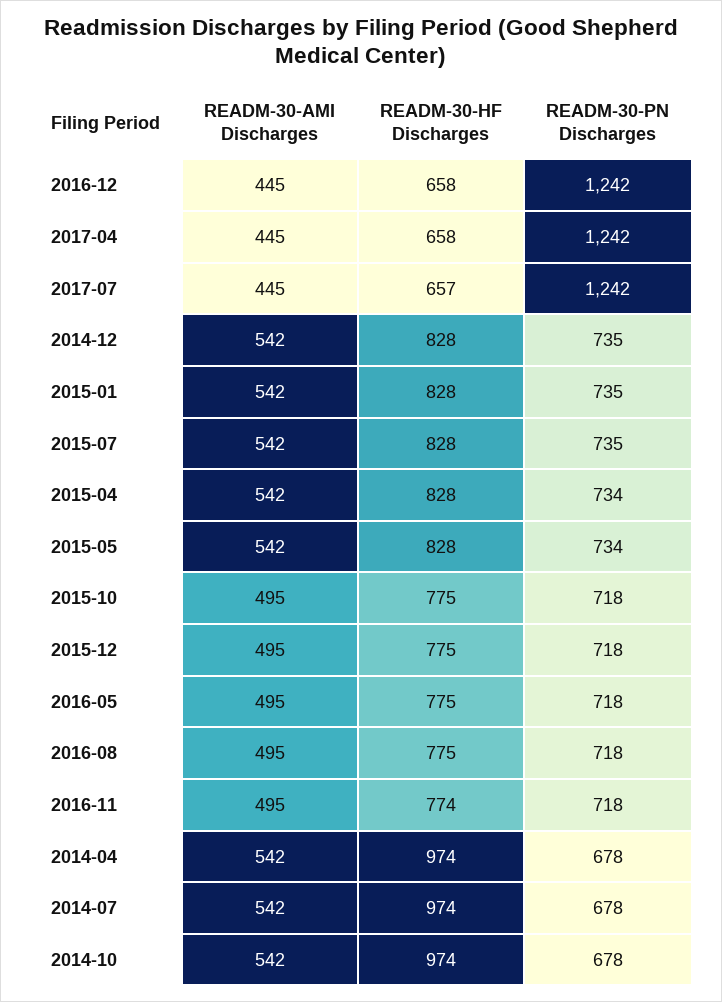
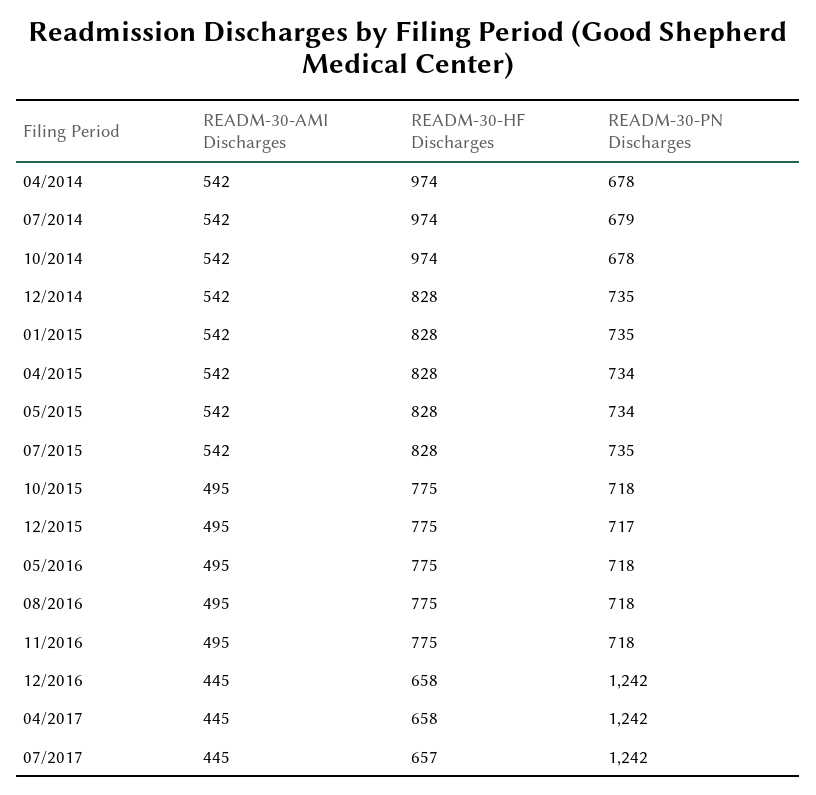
  {
    "READM-30-AMI Discharges": {
      "2016-12": 445,
      "2017-04": 445,
      "2017-07": 445,
      "2014-12": 542,
      "2015-01": 542,
      "2015-07": 542,
      "2015-04": 542,
      "2015-05": 542,
      "2015-10": 495,
      "2015-12": 495,
      "2016-05": 495,
      "2016-08": 495,
      "2016-11": 495,
      "2014-04": 542,
      "2014-07": 542,
      "2014-10": 542
    },
    "READM-30-HF Discharges": {
      "2016-12": 658,
      "2017-04": 658,
      "2017-07": 657,
      "2014-12": 828,
      "2015-01": 828,
      "2015-07": 828,
      "2015-04": 828,
      "2015-05": 828,
      "2015-10": 775,
      "2015-12": 775,
      "2016-05": 775,
      "2016-08": 775,
-     "2016-11": 774,
+     "2016-11": 775,
      "2014-04": 974,
      "2014-07": 974,
      "2014-10": 974
    },
    "READM-30-PN Discharges": {
      "2016-12": 1242,
      "2017-04": 1242,
      "2017-07": 1242,
      "2014-12": 735,
      "2015-01": 735,
      "2015-07": 735,
      "2015-04": 734,
      "2015-05": 734,
      "2015-10": 718,
-     "2015-12": 718,
+     "2015-12": 717,
      "2016-05": 718,
      "2016-08": 718,
      "2016-11": 718,
      "2014-04": 678,
-     "2014-07": 678,
+     "2014-07": 679,
      "2014-10": 678
    }
  }

